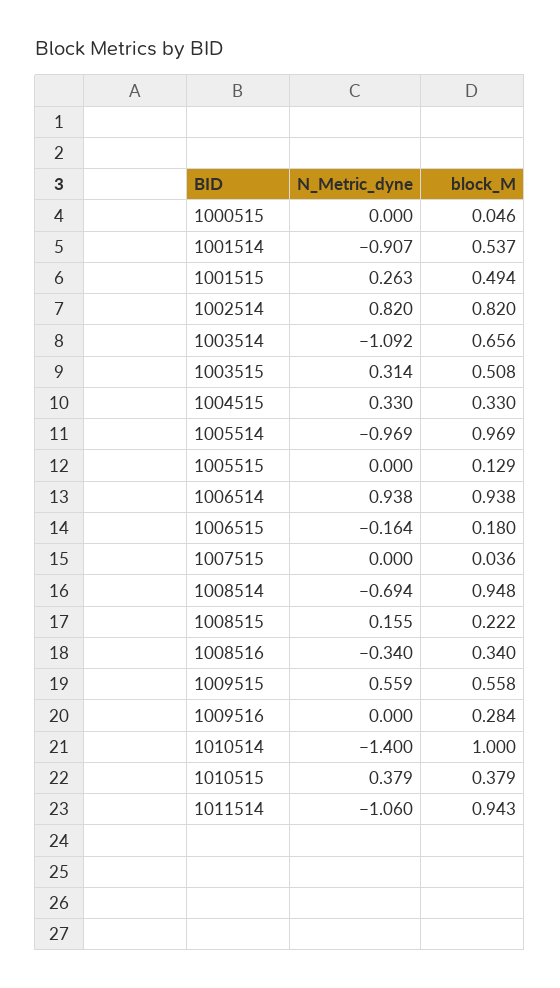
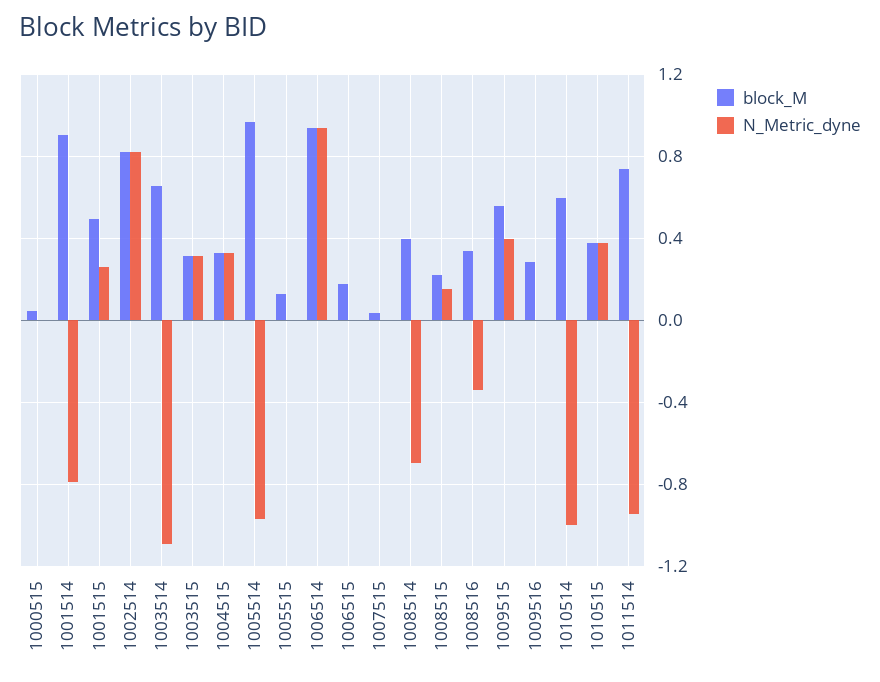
  {
    "N_Metric_dyne": {
      "1000515": 0,
-     "1001514": -0.907,
+     "1001514": -0.8,
      "1001515": 0.263,
      "1002514": 0.82,
      "1003514": -1.092,
      "1003515": 0.314,
      "1004515": 0.33,
      "1005514": -0.969,
      "1005515": 0,
      "1006514": 0.938,
-     "1006515": -0.164,
+     "1006515": 0,
      "1007515": 0,
      "1008514": -0.694,
      "1008515": 0.155,
      "1008516": -0.34,
-     "1009515": 0.559,
+     "1009515": 0.4,
      "1009516": 0,
-     "1010514": -1.4,
+     "1010514": -1,
      "1010515": 0.379,
-     "1011514": -1.06
+     "1011514": -0.95
    },
    "block_M": {
      "1000515": 0.046,
-     "1001514": 0.537,
+     "1001514": 0.9,
      "1001515": 0.494,
      "1002514": 0.82,
      "1003514": 0.656,
-     "1003515": 0.508,
+     "1003515": 0.3,
      "1004515": 0.33,
      "1005514": 0.969,
      "1005515": 0.129,
      "1006514": 0.938,
      "1006515": 0.18,
      "1007515": 0.036,
-     "1008514": 0.948,
+     "1008514": 0.4,
      "1008515": 0.222,
      "1008516": 0.34,
      "1009515": 0.558,
      "1009516": 0.284,
-     "1010514": 1,
+     "1010514": 0.6,
      "1010515": 0.379,
-     "1011514": 0.943
+     "1011514": 0.75
    }
  }

